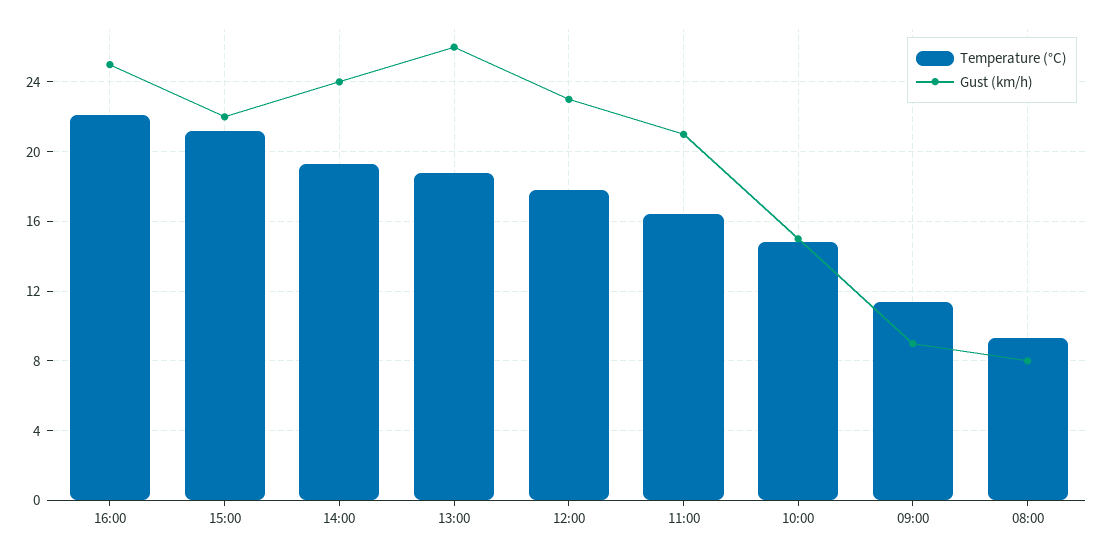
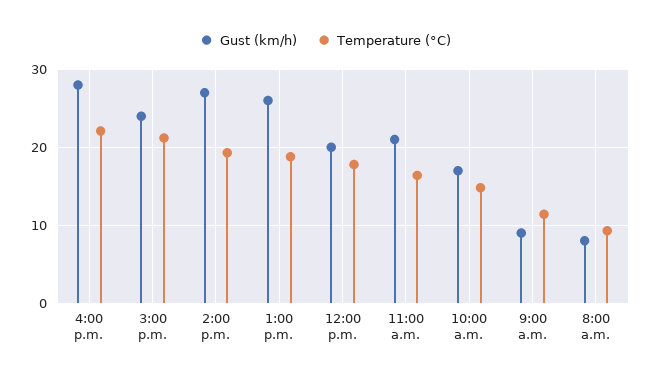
  {
    "Temperature (°C)": {
      "16:00": 22,
      "15:00": 21,
      "14:00": 19.5,
      "13:00": 19,
      "12:00": 18,
      "11:00": 16.5,
      "10:00": 15,
      "09:00": 11.5,
      "08:00": 9.5
    },
    "Gust (km/h)": {
-     "16:00": 25,
+     "16:00": 28,
-     "15:00": 22,
+     "15:00": 24,
-     "14:00": 24,
+     "14:00": 27,
      "13:00": 26,
-     "12:00": 23,
+     "12:00": 20,
      "11:00": 21,
-     "10:00": 15,
+     "10:00": 17,
      "09:00": 9,
      "08:00": 8
    }
  }

